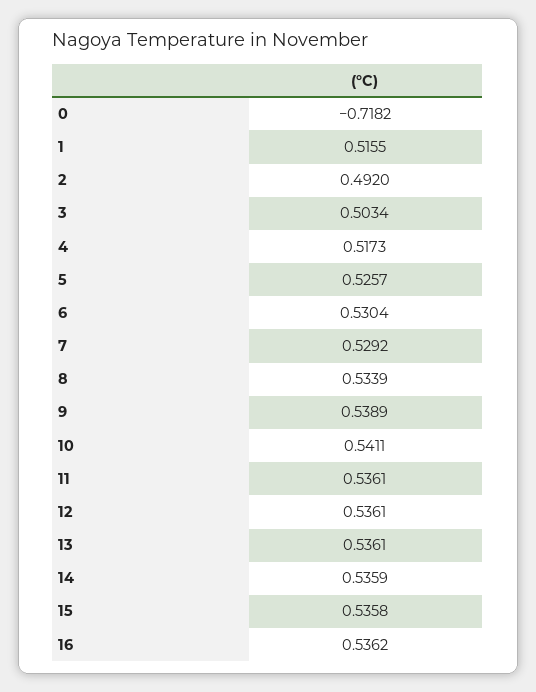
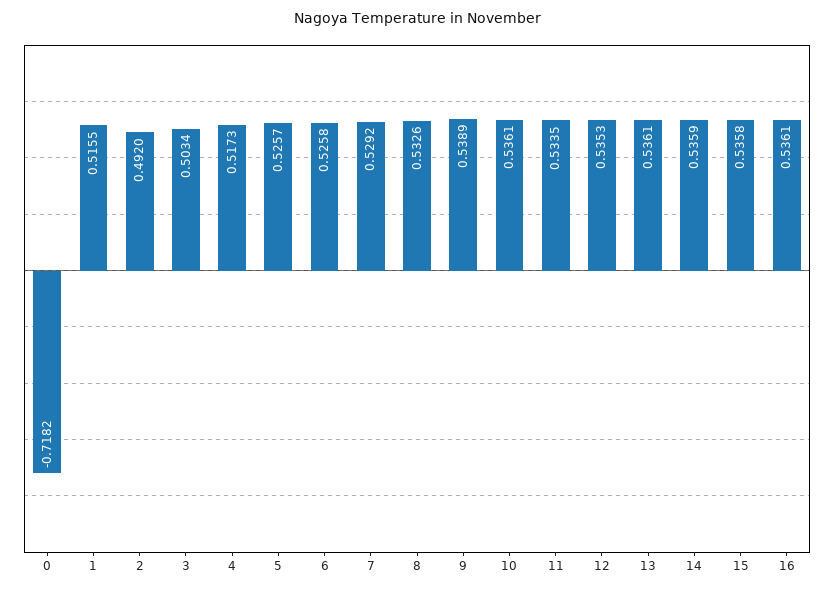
  {
    "0": -0.7182,
    "1": 0.5155,
    "2": 0.492,
    "3": 0.5034,
    "4": 0.5173,
    "5": 0.5257,
-   "6": 0.5304,
+   "6": 0.5258,
    "7": 0.5292,
-   "8": 0.5339,
+   "8": 0.5326,
    "9": 0.5389,
-   "10": 0.5411,
+   "10": 0.5361,
-   "11": 0.5361,
+   "11": 0.5335,
-   "12": 0.5361,
+   "12": 0.5353,
    "13": 0.5361,
    "14": 0.5359,
    "15": 0.5358,
-   "16": 0.5362
+   "16": 0.5361
  }

